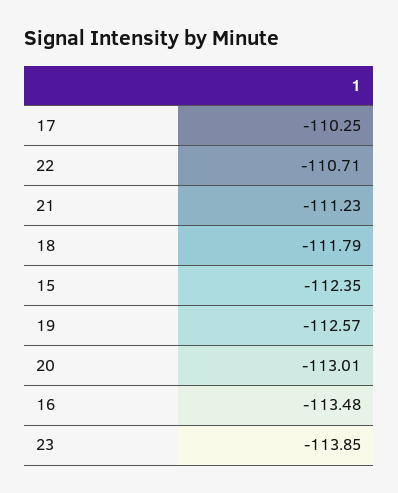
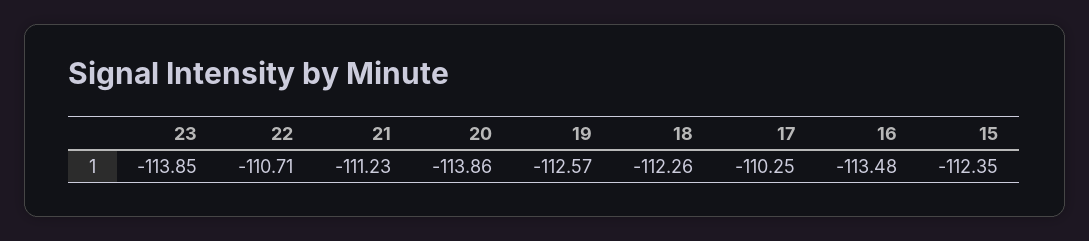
  {
    "17": -110.25,
    "22": -110.71,
    "21": -111.23,
-   "18": -111.79,
+   "18": -112.26,
    "15": -112.35,
    "19": -112.57,
-   "20": -113.01,
+   "20": -113.86,
    "16": -113.48,
    "23": -113.85
  }

